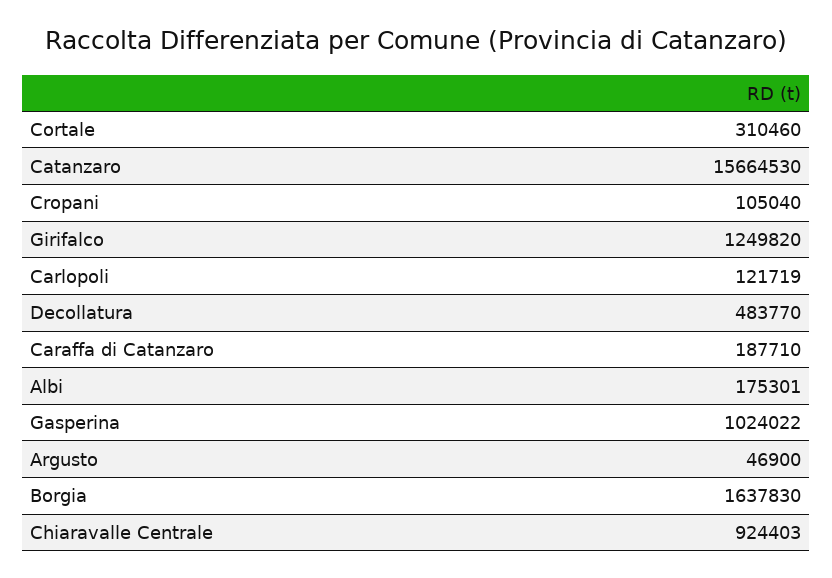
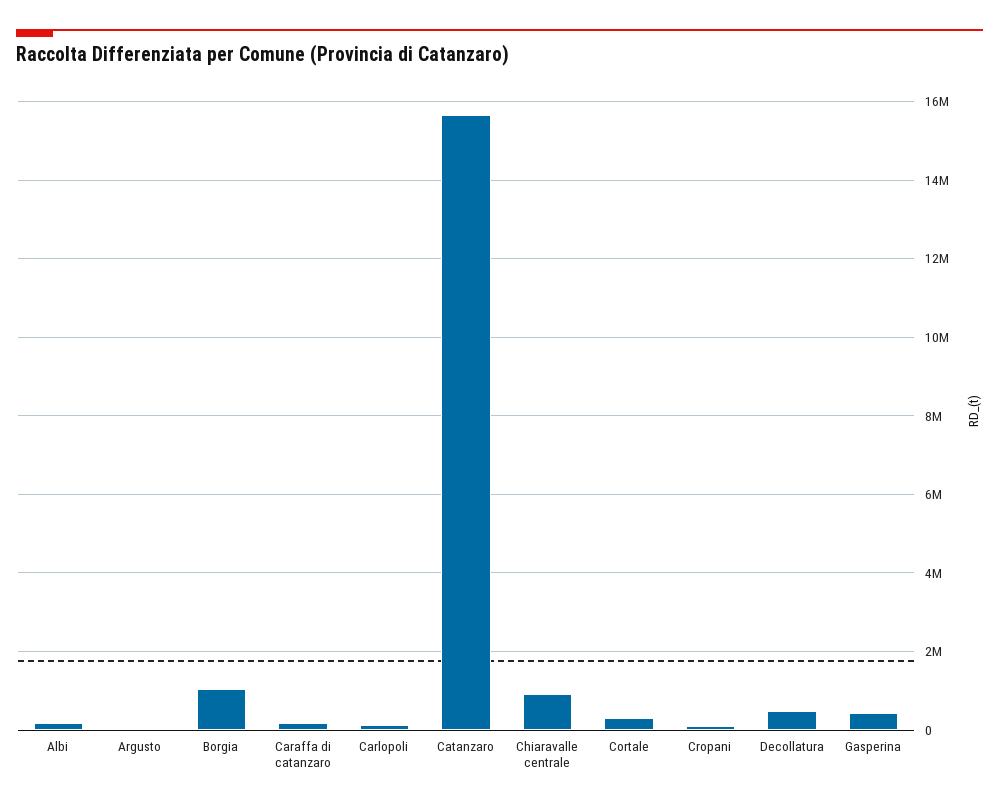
  {
    "Cortale": 310460,
    "Catanzaro": 15664530,
    "Cropani": 105040,
-   "Girifalco": 1249820,
    "Carlopoli": 121719,
    "Decollatura": 483770,
    "Caraffa di Catanzaro": 187710,
    "Albi": 175301,
-   "Gasperina": 1024022,
+   "Gasperina": 400000,
    "Argusto": 46900,
-   "Borgia": 1637830,
+   "Borgia": 1000000,
    "Chiaravalle Centrale": 924403
  }

